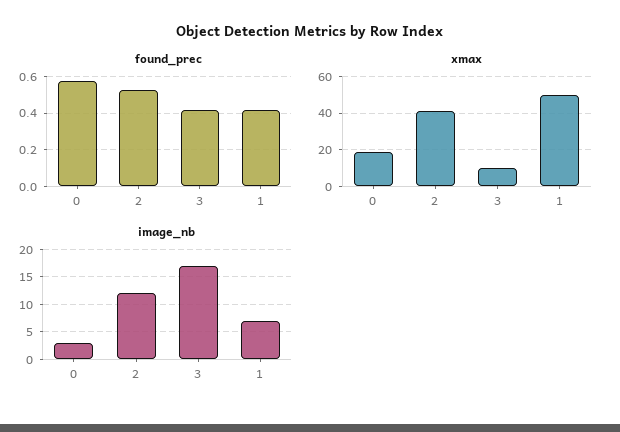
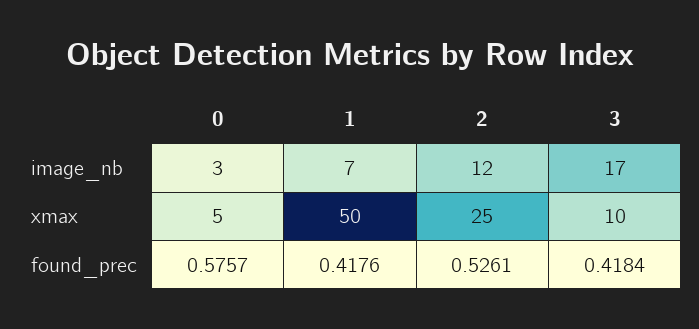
  {
    "found_prec": {
      "0": 0.5757,
      "2": 0.5261,
      "3": 0.4184,
      "1": 0.4176
    },
    "xmax": {
-     "0": 20,
+     "0": 5,
-     "2": 40,
+     "2": 25,
      "3": 10,
      "1": 50
    },
    "image_nb": {
      "0": 3,
      "2": 12,
      "3": 17,
      "1": 7
    }
  }

